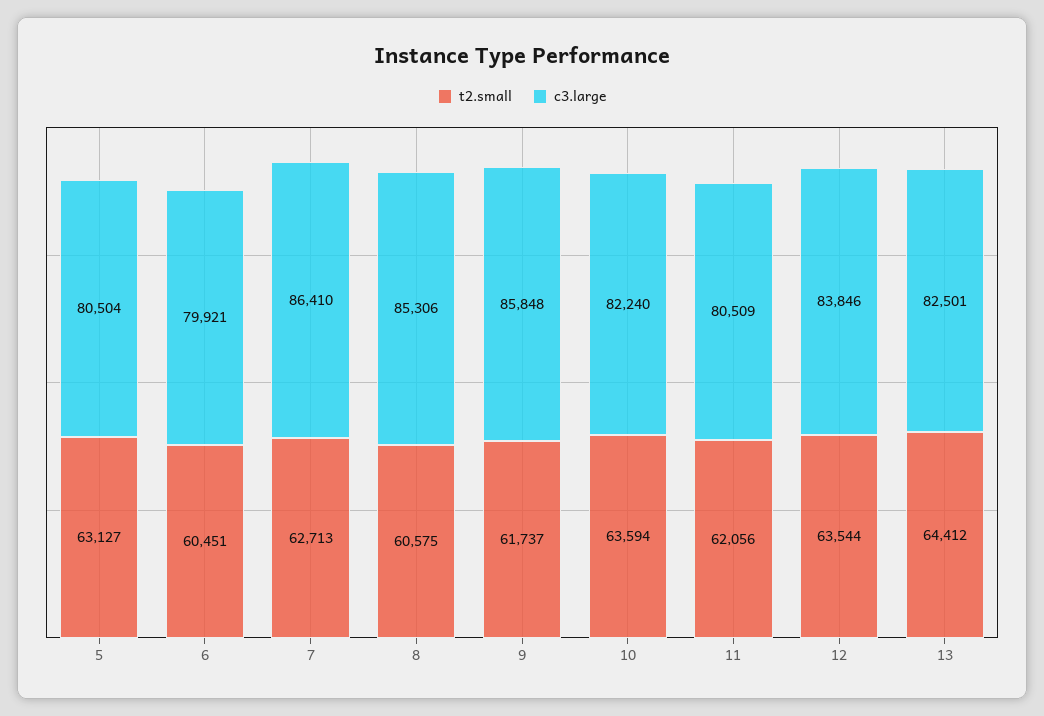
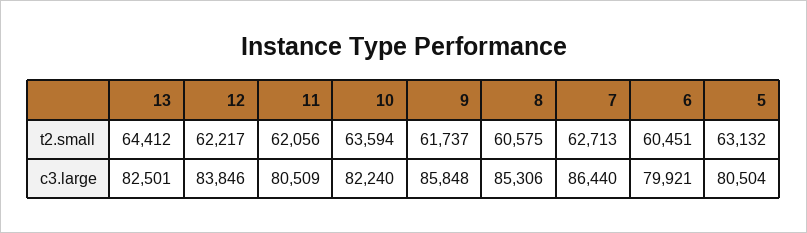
  {
    "t2.small": {
-     "5": 63127,
+     "5": 63132,
      "6": 60451,
      "7": 62713,
      "8": 60575,
      "9": 61737,
      "10": 63594,
      "11": 62056,
-     "12": 63544,
+     "12": 62217,
      "13": 64412
    },
    "c3.large": {
      "5": 80504,
      "6": 79921,
-     "7": 86410,
+     "7": 86440,
      "8": 85306,
      "9": 85848,
      "10": 82240,
      "11": 80509,
      "12": 83846,
      "13": 82501
    }
  }

